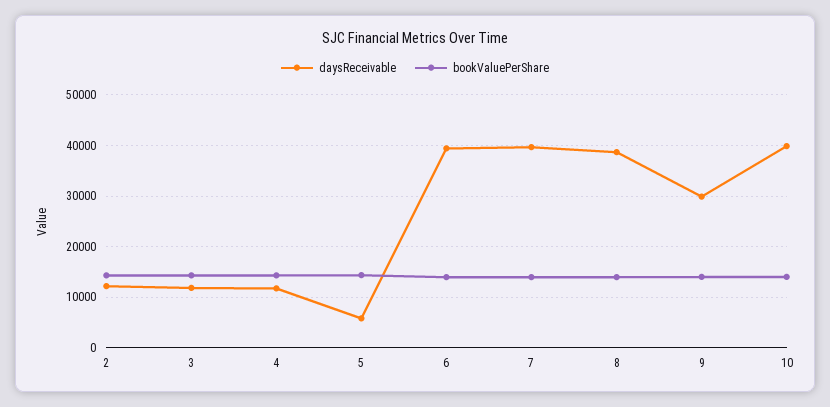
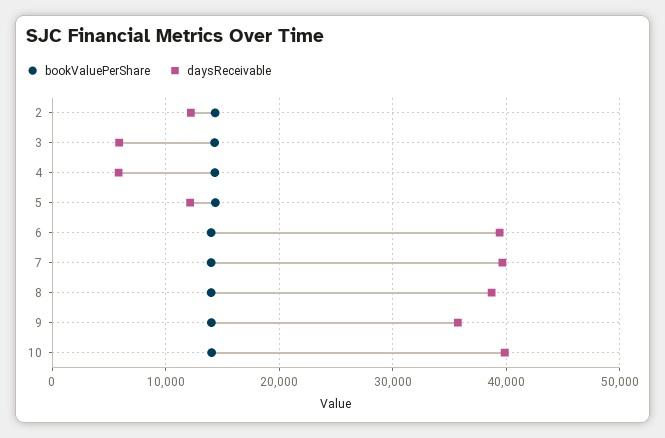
  {
    "daysReceivable": {
      "2": 12000,
-     "3": 12000,
+     "3": 6000,
-     "4": 12000,
+     "4": 6000,
-     "5": 6000,
+     "5": 12000,
      "6": 39000,
      "7": 40000,
      "8": 39000,
-     "9": 30000,
+     "9": 36000,
      "10": 40000
    },
    "bookValuePerShare": {
      "2": 14000,
      "3": 14000,
      "4": 14000,
      "5": 14000,
      "6": 14000,
      "7": 14000,
      "8": 14000,
      "9": 14000,
      "10": 14000
    }
  }

